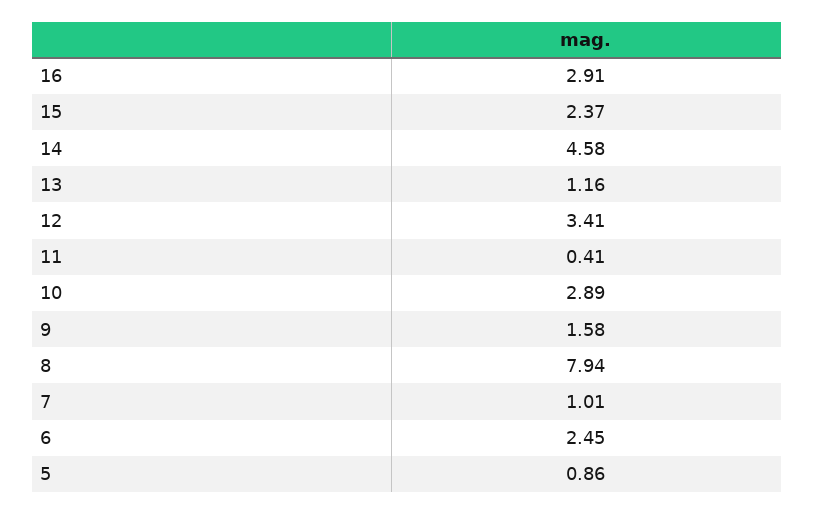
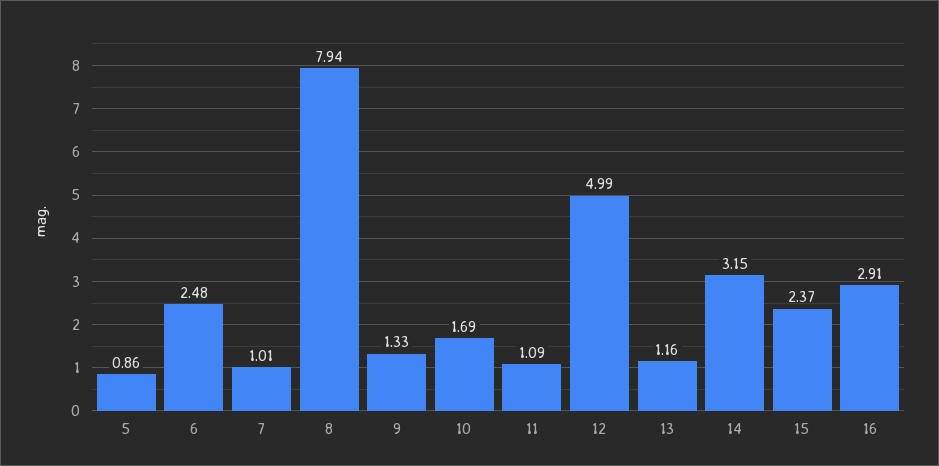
  {
    "16": 2.91,
    "15": 2.37,
-   "14": 4.58,
+   "14": 3.15,
    "13": 1.16,
-   "12": 3.41,
+   "12": 4.99,
-   "11": 0.41,
+   "11": 1.09,
-   "10": 2.89,
+   "10": 1.69,
-   "9": 1.58,
+   "9": 1.33,
    "8": 7.94,
    "7": 1.01,
-   "6": 2.45,
+   "6": 2.48,
    "5": 0.86
  }

